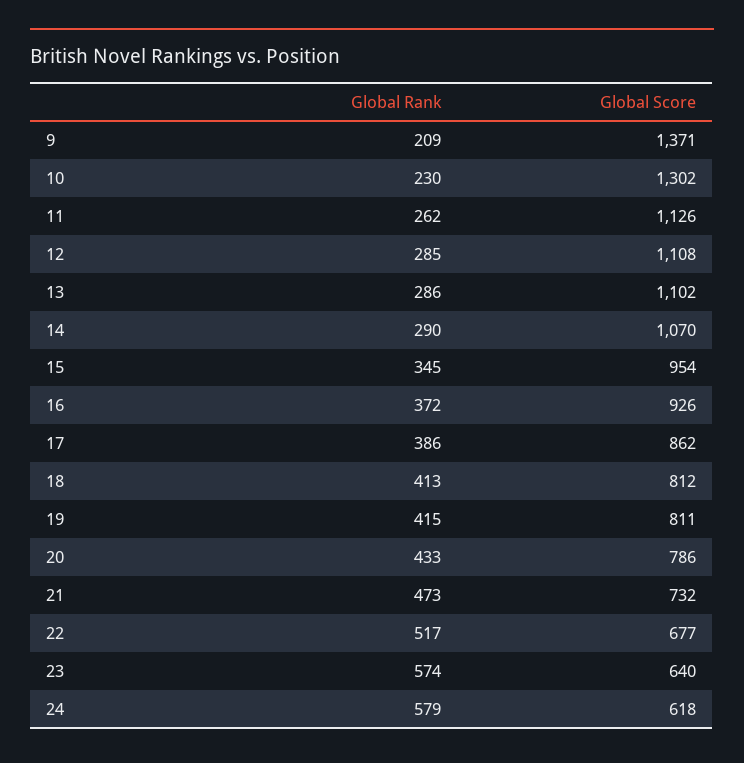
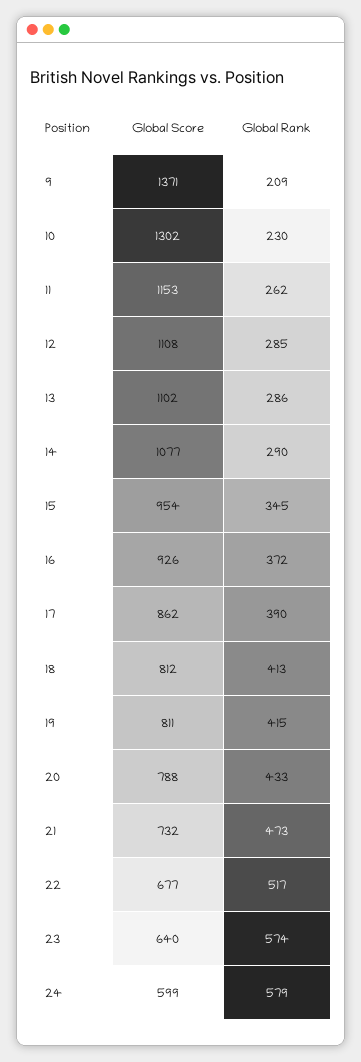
  {
    "Global Rank": {
      "9": 209,
      "10": 230,
      "11": 262,
      "12": 285,
      "13": 286,
      "14": 290,
      "15": 345,
      "16": 372,
-     "17": 386,
+     "17": 390,
      "18": 413,
      "19": 415,
      "20": 433,
      "21": 473,
      "22": 517,
      "23": 574,
      "24": 579
    },
    "Global Score": {
      "9": 1371,
      "10": 1302,
-     "11": 1126,
+     "11": 1153,
      "12": 1108,
      "13": 1102,
-     "14": 1070,
+     "14": 1077,
      "15": 954,
      "16": 926,
      "17": 862,
      "18": 812,
      "19": 811,
-     "20": 786,
+     "20": 788,
      "21": 732,
      "22": 677,
      "23": 640,
-     "24": 618
+     "24": 599
    }
  }

